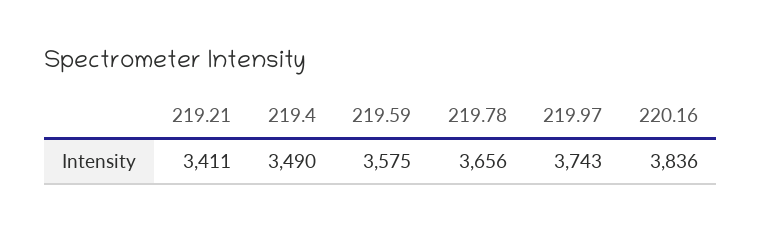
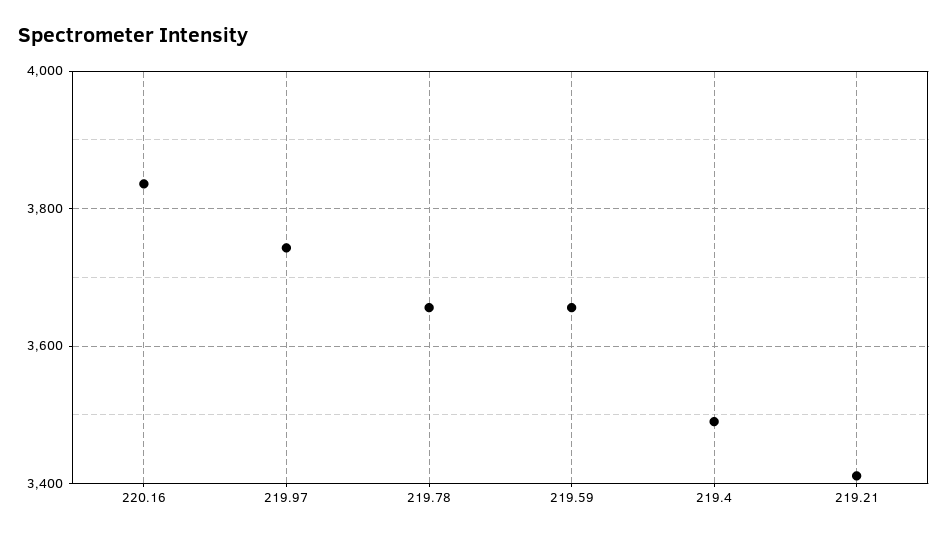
  {
    "219.21": 3411,
    "219.4": 3490,
-   "219.59": 3575,
+   "219.59": 3660,
    "219.78": 3656,
    "219.97": 3743,
    "220.16": 3836
  }

